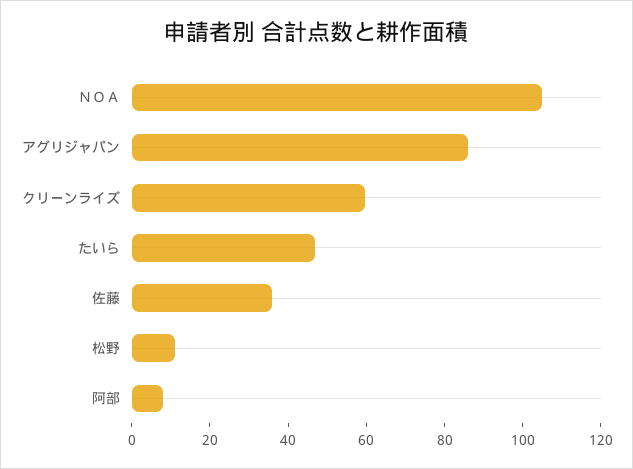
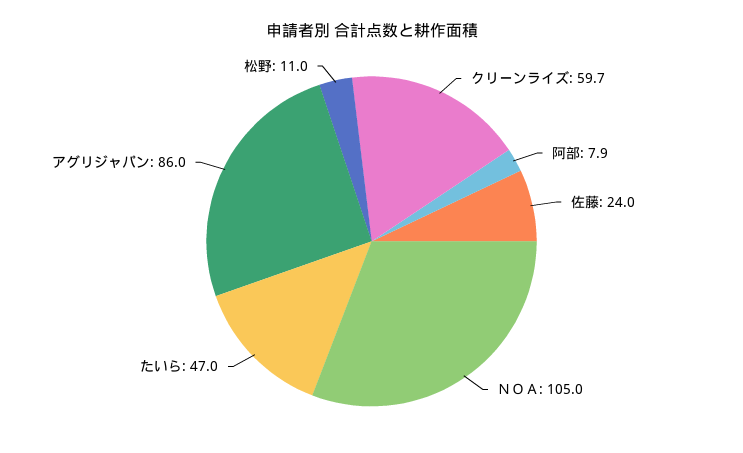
  {
    "ＮＯＡ": 105,
    "アグリジャパン": 86,
    "クリーンライズ": 59.7,
    "たいら": 47,
-   "佐藤": 35,
+   "佐藤": 24,
    "松野": 11,
    "阿部": 7.9
  }

